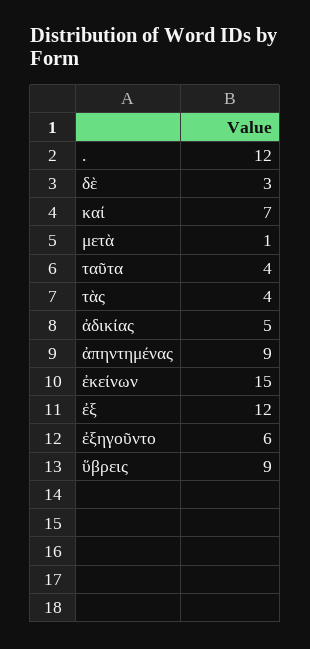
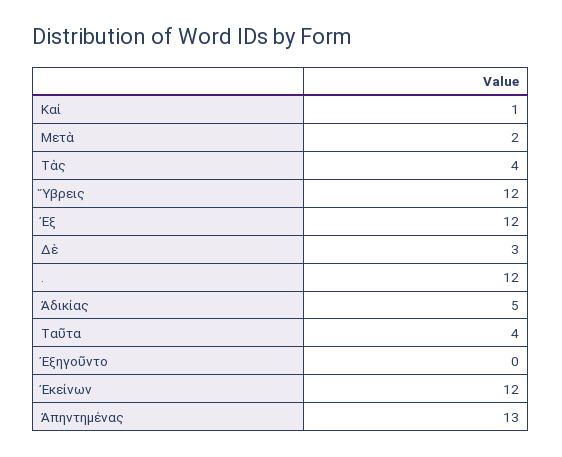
  {
    ".": 12,
    "δὲ": 3,
-   "καί": 7,
+   "καί": 1,
-   "μετὰ": 1,
+   "μετὰ": 2,
    "ταῦτα": 4,
    "τὰς": 4,
    "ἀδικίας": 5,
-   "ἀπηντημένας": 9,
+   "ἀπηντημένας": 13,
-   "ἐκείνων": 15,
+   "ἐκείνων": 12,
    "ἐξ": 12,
-   "ἐξηγοῦντο": 6,
+   "ἐξηγοῦντο": 0,
-   "ὕβρεις": 9
+   "ὕβρεις": 12
  }

